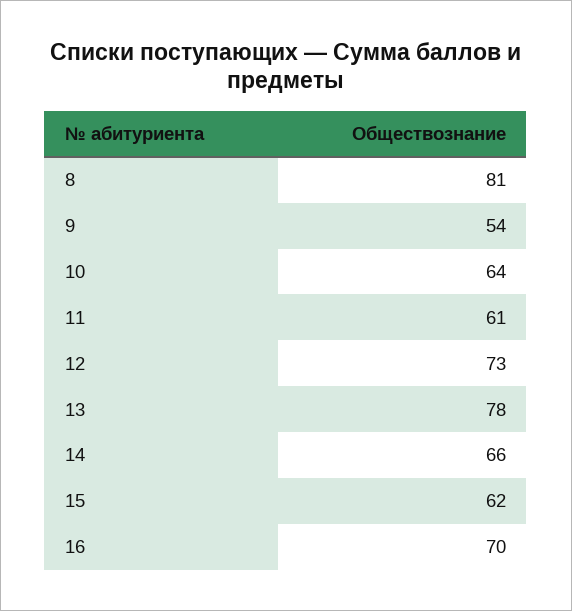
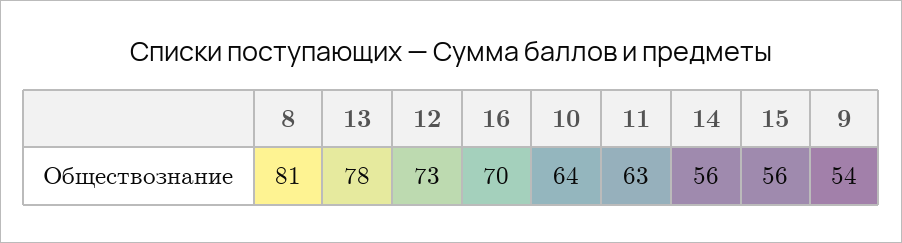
  {
    "8": 81,
    "9": 54,
    "10": 64,
-   "11": 61,
+   "11": 63,
    "12": 73,
    "13": 78,
-   "14": 66,
+   "14": 56,
-   "15": 62,
+   "15": 56,
    "16": 70
  }

